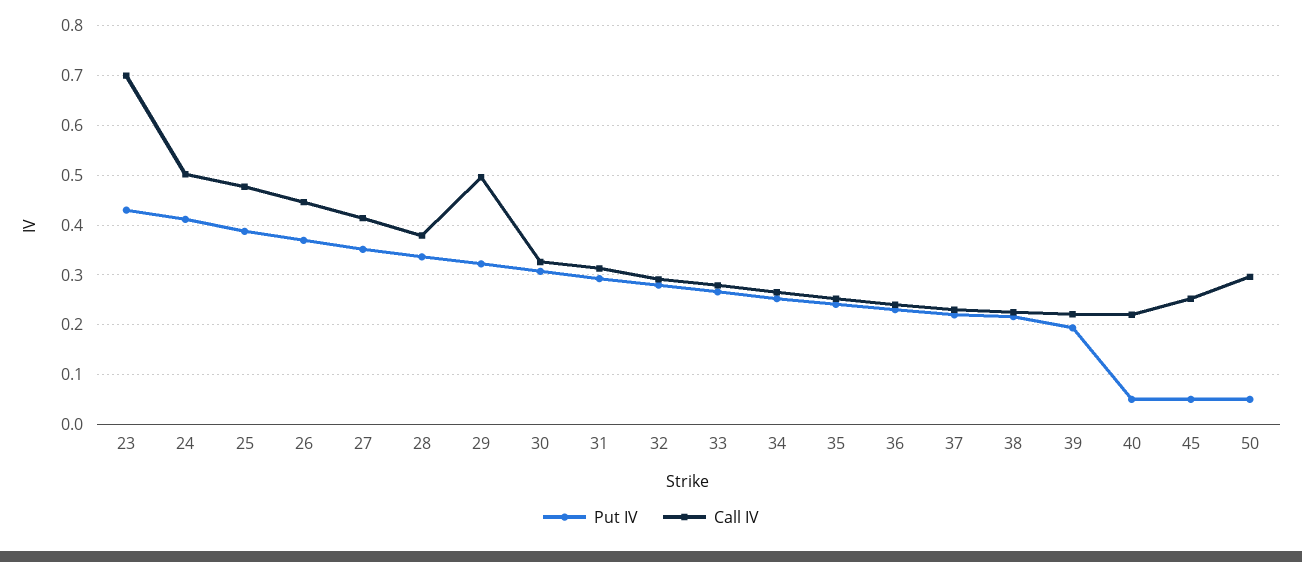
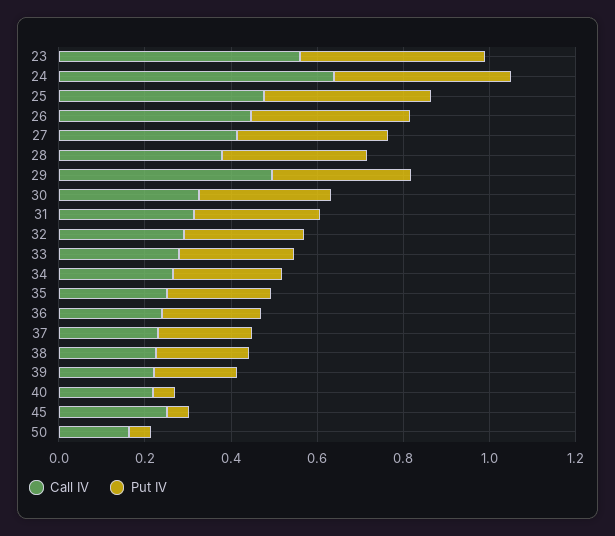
  {
    "Put IV": {
      "23": 0.44,
      "24": 0.42,
      "25": 0.38,
      "26": 0.36,
      "27": 0.36,
      "28": 0.34,
      "29": 0.32,
      "30": 0.3,
      "31": 0.3,
      "32": 0.28,
      "33": 0.26,
      "34": 0.26,
      "35": 0.24,
      "36": 0.24,
      "37": 0.22,
      "38": 0.22,
      "39": 0.2,
      "40": 0.06,
      "45": 0.06,
      "50": 0.06
    },
    "Call IV": {
-     "23": 0.7,
+     "23": 0.55,
-     "24": 0.5,
+     "24": 0.65,
      "25": 0.48,
      "26": 0.44,
      "27": 0.42,
      "28": 0.38,
      "29": 0.5,
      "30": 0.32,
      "31": 0.32,
      "32": 0.3,
      "33": 0.28,
      "34": 0.26,
      "35": 0.26,
      "36": 0.24,
      "37": 0.24,
      "38": 0.22,
      "39": 0.22,
      "40": 0.22,
      "45": 0.26,
-     "50": 0.3
+     "50": 0.15
    }
  }

